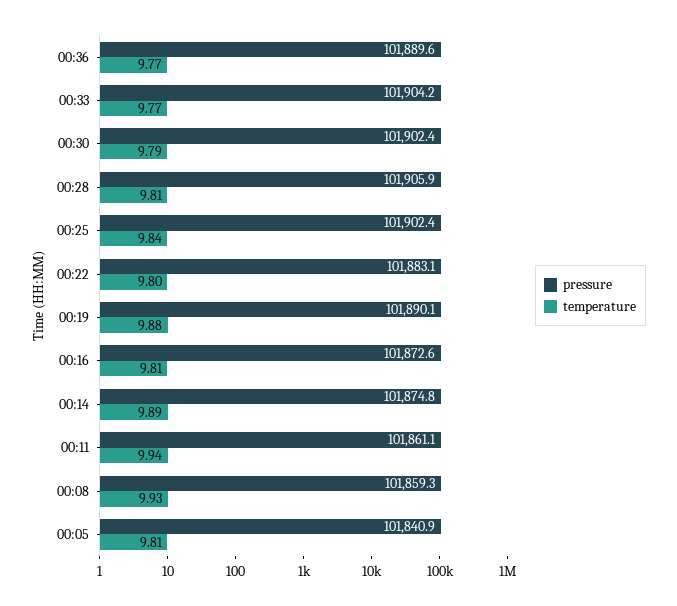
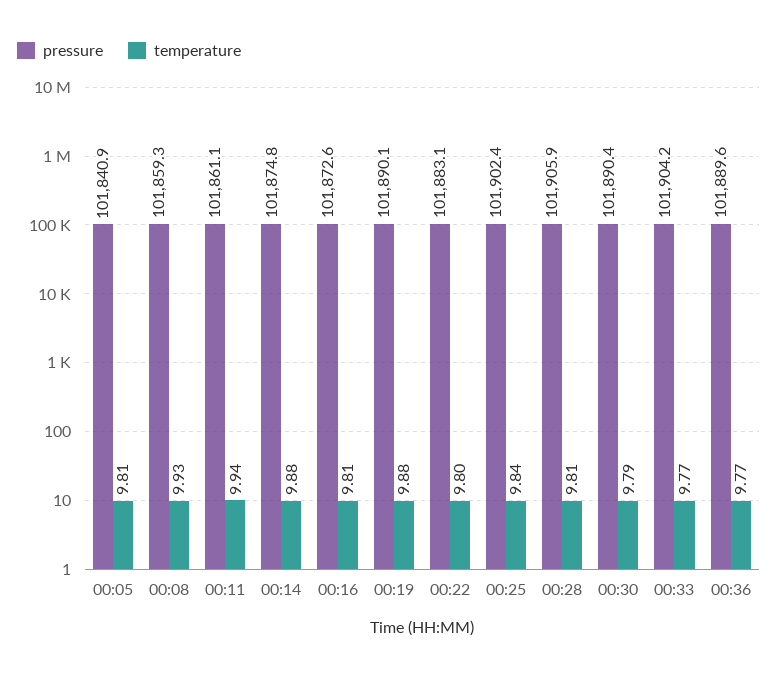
  {
    "pressure": {
      "00:36": 101889.6,
      "00:33": 101904.2,
-     "00:30": 101902.4,
+     "00:30": 101890.4,
      "00:28": 101905.9,
      "00:25": 101902.4,
      "00:22": 101883.1,
      "00:19": 101890.1,
      "00:16": 101872.6,
      "00:14": 101874.8,
      "00:11": 101861.1,
      "00:08": 101859.3,
      "00:05": 101840.9
    },
    "temperature": {
      "00:36": 9.77,
      "00:33": 9.77,
      "00:30": 9.79,
      "00:28": 9.81,
      "00:25": 9.84,
      "00:22": 9.8,
      "00:19": 9.88,
      "00:16": 9.81,
-     "00:14": 9.89,
+     "00:14": 9.88,
      "00:11": 9.94,
      "00:08": 9.93,
      "00:05": 9.81
    }
  }

